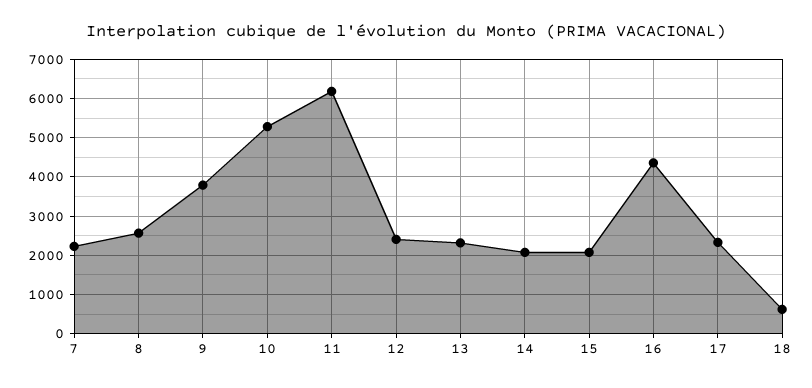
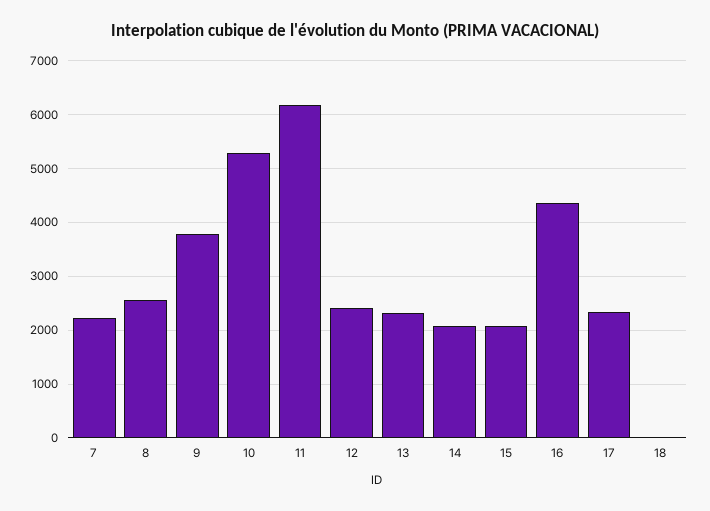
  {
    "7": 2200,
    "8": 2600,
    "9": 3800,
    "10": 5200,
    "11": 6200,
    "12": 2400,
    "13": 2400,
    "14": 2000,
    "15": 2000,
    "16": 4400,
    "17": 2400,
-   "18": 600
+   "18": 0
  }

